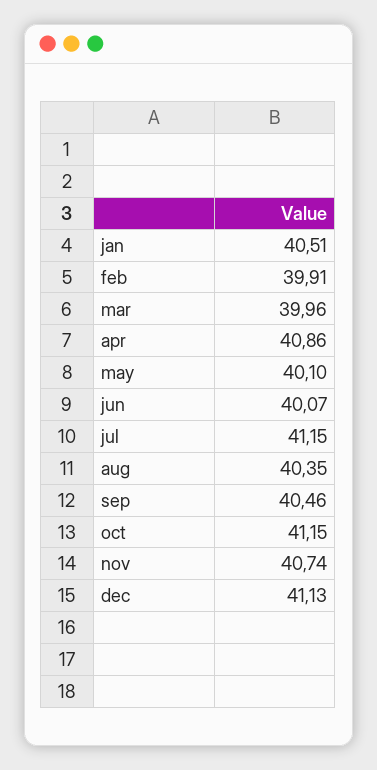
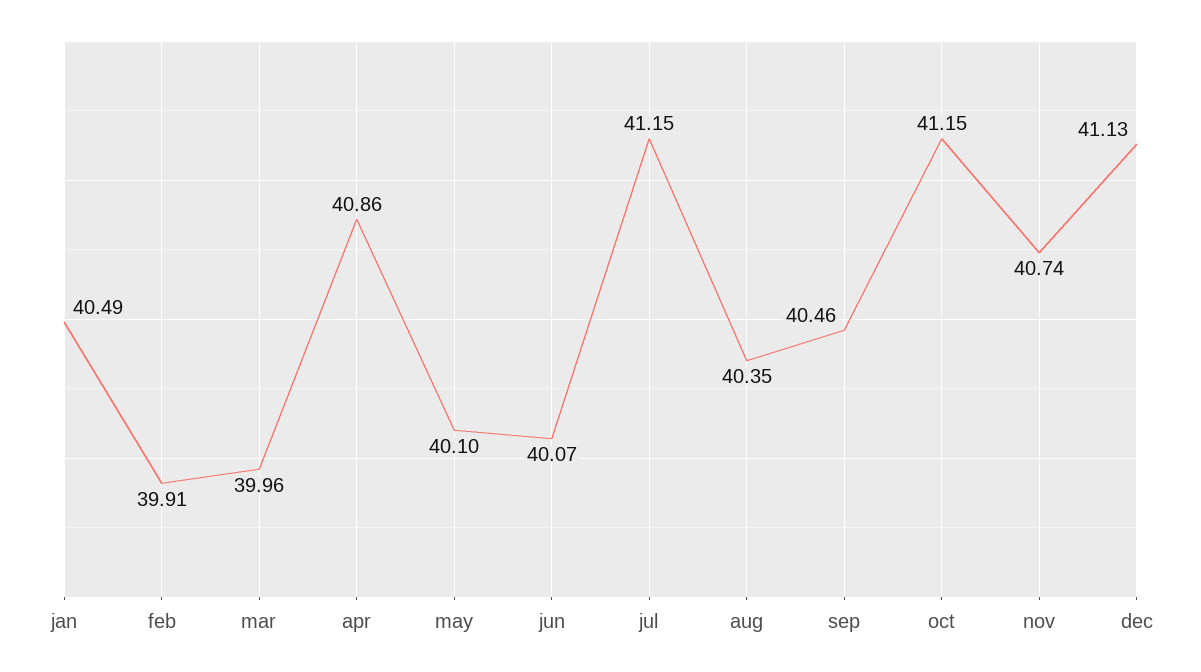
  {
-   "jan": 40.51,
+   "jan": 40.49,
    "feb": 39.91,
    "mar": 39.96,
    "apr": 40.86,
    "may": 40.1,
    "jun": 40.07,
    "jul": 41.15,
    "aug": 40.35,
    "sep": 40.46,
    "oct": 41.15,
    "nov": 40.74,
    "dec": 41.13
  }

